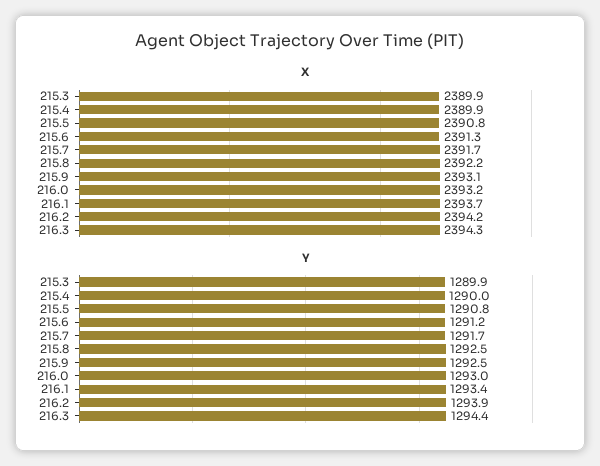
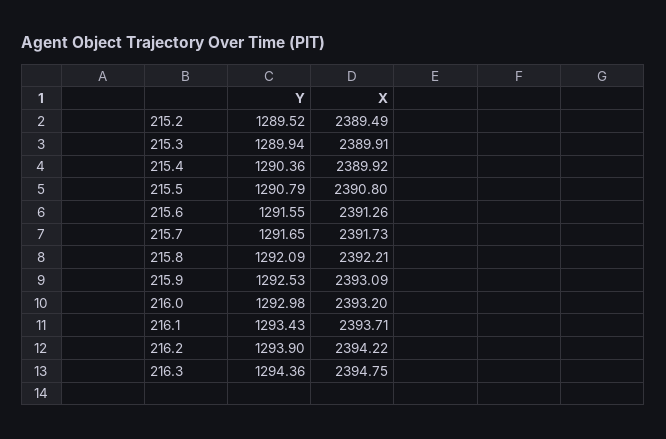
  {
    "X": {
      "215.3": 2389.91,
      "215.4": 2389.92,
      "215.5": 2390.8,
      "215.6": 2391.26,
      "215.7": 2391.73,
      "215.8": 2392.21,
      "215.9": 2393.09,
      "216.0": 2393.2,
      "216.1": 2393.71,
      "216.2": 2394.22,
-     "216.3": 2394.3
+     "216.3": 2394.75,
+     "215.2": 2389.49
    },
    "Y": {
      "215.3": 1289.94,
-     "215.4": 1290,
+     "215.4": 1290.36,
      "215.5": 1290.79,
-     "215.6": 1291.2,
+     "215.6": 1291.55,
      "215.7": 1291.65,
-     "215.8": 1292.5,
+     "215.8": 1292.09,
      "215.9": 1292.53,
      "216.0": 1292.98,
      "216.1": 1293.43,
      "216.2": 1293.9,
-     "216.3": 1294.36
+     "216.3": 1294.36,
+     "215.2": 1289.52
    }
  }

